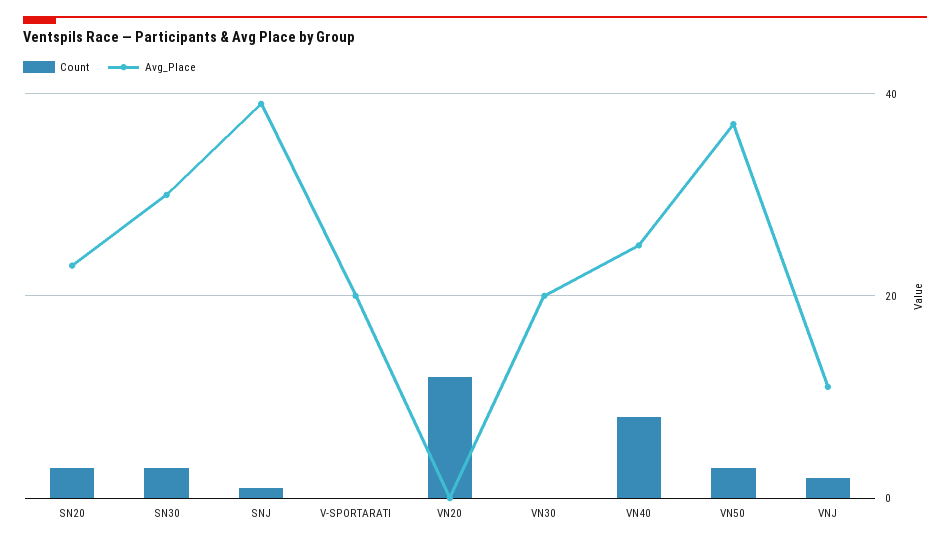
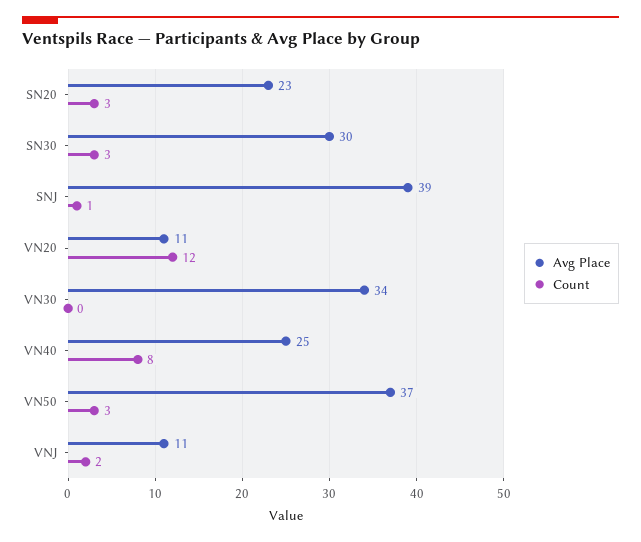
  {
    "Count": {
      "SN20": 3,
      "SN30": 3,
      "SNJ": 1,
-     "V-SPORTARATI": 0,
      "VN20": 12,
      "VN30": 0,
      "VN40": 8,
      "VN50": 3,
      "VNJ": 2
    },
    "Avg_Place": {
      "SN20": 23,
      "SN30": 30,
      "SNJ": 39,
-     "V-SPORTARATI": 20,
-     "VN20": 0,
+     "VN20": 11,
-     "VN30": 20,
+     "VN30": 34,
      "VN40": 25,
      "VN50": 37,
      "VNJ": 11
    }
  }

